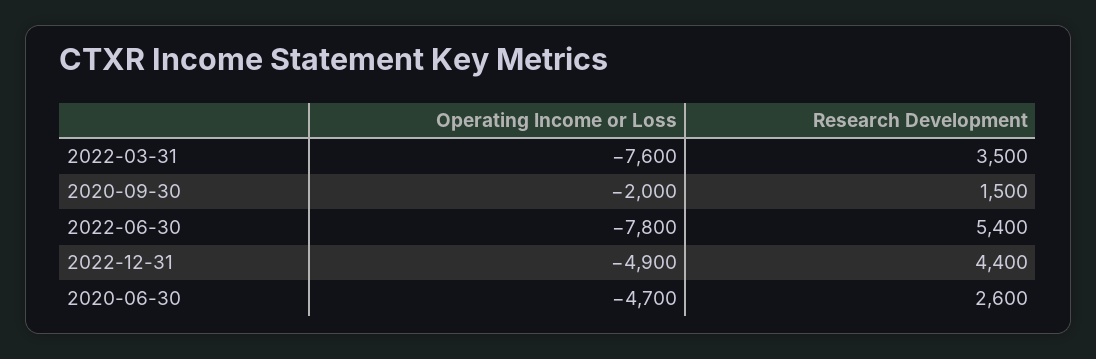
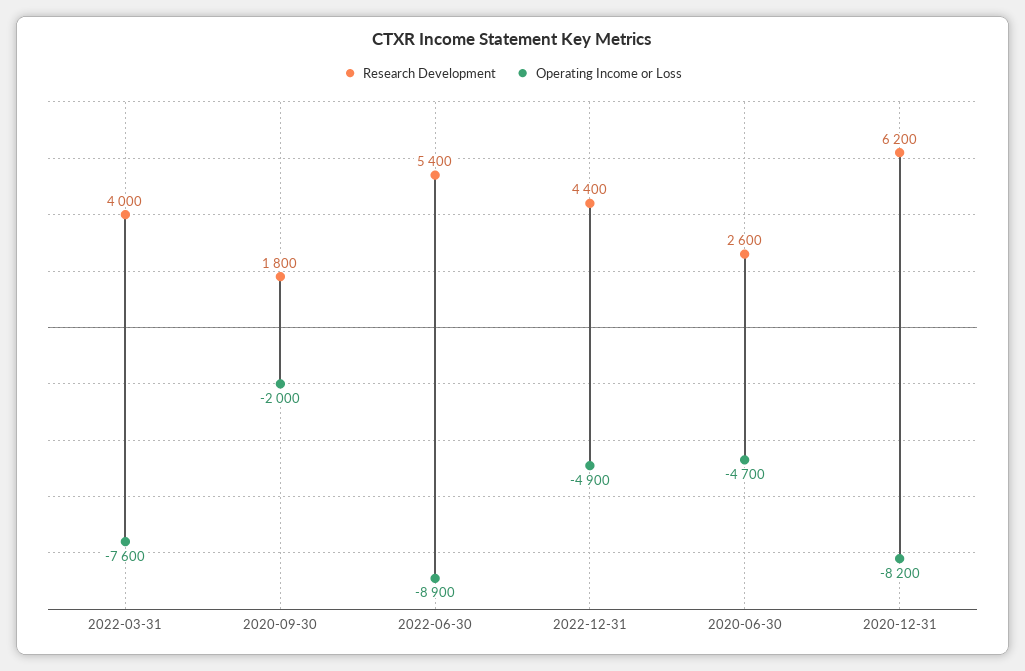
  {
    "Operating Income or Loss": {
      "2022-03-31": -7600,
      "2020-09-30": -2000,
-     "2022-06-30": -7800,
+     "2022-06-30": -8900,
      "2022-12-31": -4900,
-     "2020-06-30": -4700
+     "2020-06-30": -4700,
+     "2020-12-31": -8200
    },
    "Research Development": {
-     "2022-03-31": 3500,
+     "2022-03-31": 4000,
-     "2020-09-30": 1500,
+     "2020-09-30": 1800,
      "2022-06-30": 5400,
      "2022-12-31": 4400,
-     "2020-06-30": 2600
+     "2020-06-30": 2600,
+     "2020-12-31": 6200
    }
  }

